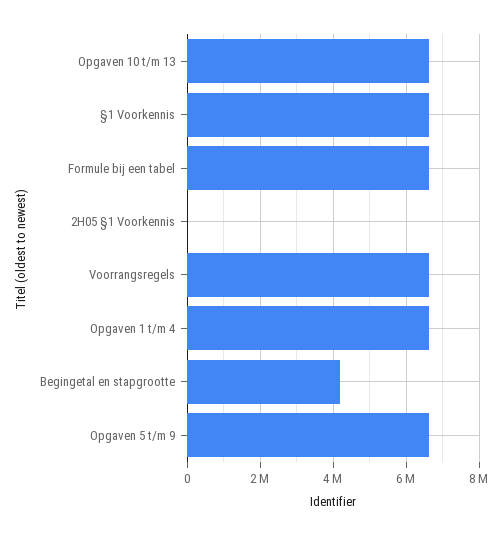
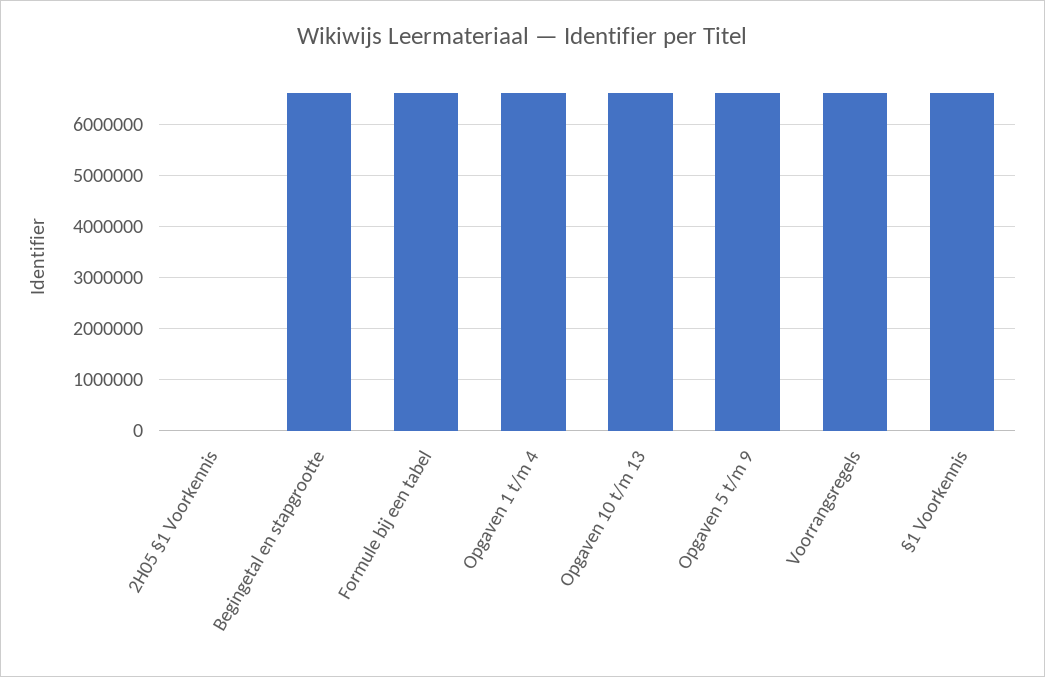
  {
    "Opgaven 10 t/m 13": 6600000,
    "§1 Voorkennis": 6600000,
    "Formule bij een tabel": 6600000,
    "2H05 §1 Voorkennis": 0,
    "Voorrangsregels": 6600000,
    "Opgaven 1 t/m 4": 6600000,
-   "Begingetal en stapgrootte": 4200000,
+   "Begingetal en stapgrootte": 6600000,
    "Opgaven 5 t/m 9": 6600000
  }

